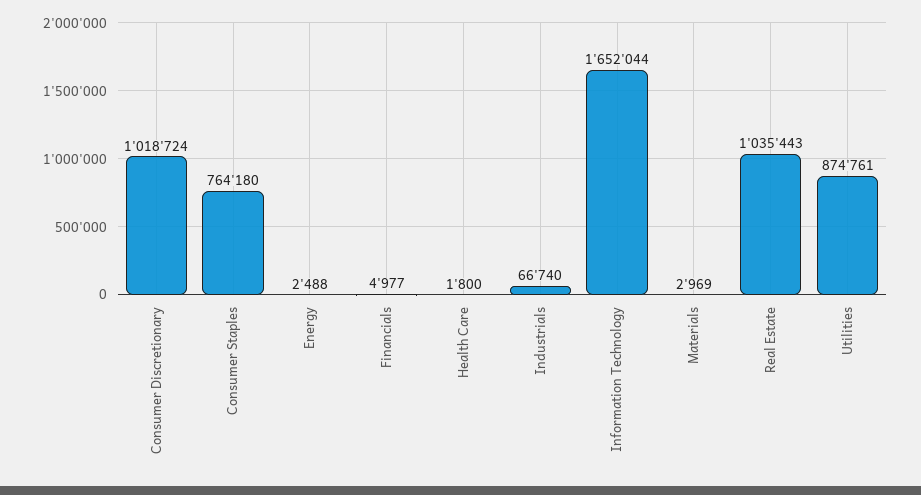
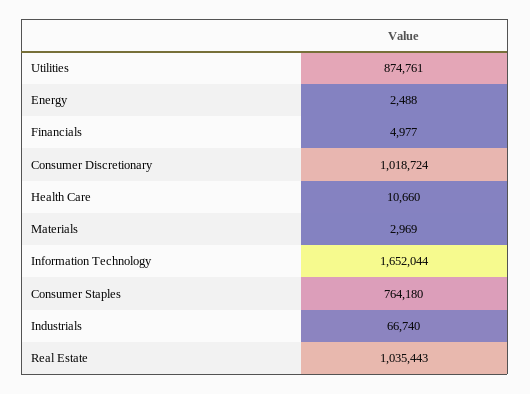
  {
    "Consumer Discretionary": 1018724,
    "Consumer Staples": 764180,
    "Energy": 2488,
    "Financials": 4977,
-   "Health Care": 1800,
+   "Health Care": 10660,
    "Industrials": 66740,
    "Information Technology": 1652044,
    "Materials": 2969,
    "Real Estate": 1035443,
    "Utilities": 874761
  }

